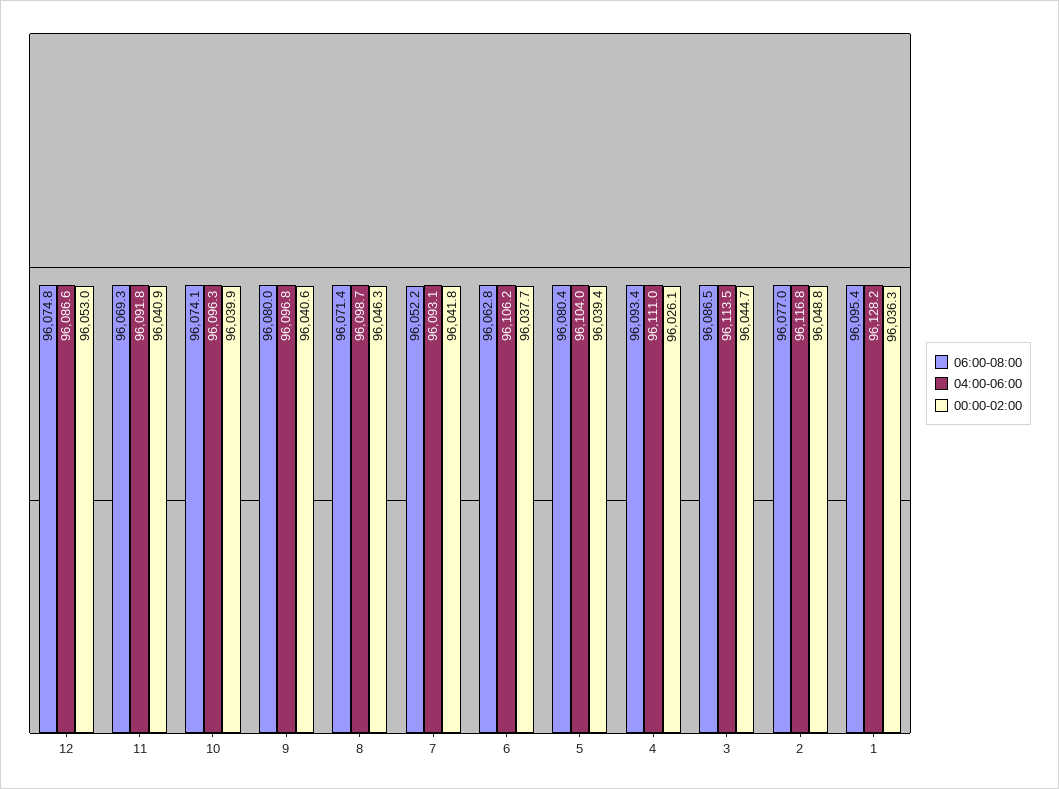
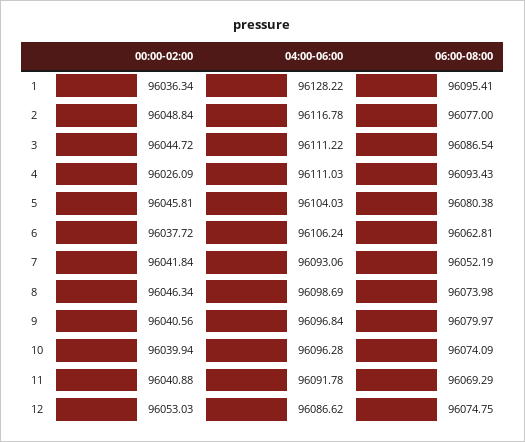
  {
    "06:00-08:00": {
      "12": 96074.75,
      "11": 96069.29,
      "10": 96074.09,
      "9": 96079.97,
-     "8": 96071.4,
+     "8": 96073.98,
      "7": 96052.19,
      "6": 96062.81,
      "5": 96080.38,
      "4": 96093.43,
      "3": 96086.54,
      "2": 96077,
      "1": 96095.41
    },
    "04:00-06:00": {
      "12": 96086.62,
      "11": 96091.78,
      "10": 96096.28,
      "9": 96096.84,
      "8": 96098.69,
      "7": 96093.06,
      "6": 96106.24,
      "5": 96104.03,
      "4": 96111.03,
-     "3": 96113.5,
+     "3": 96111.22,
      "2": 96116.78,
      "1": 96128.22
    },
    "00:00-02:00": {
      "12": 96053.03,
      "11": 96040.88,
      "10": 96039.94,
      "9": 96040.56,
      "8": 96046.34,
      "7": 96041.84,
      "6": 96037.72,
-     "5": 96039.4,
+     "5": 96045.81,
      "4": 96026.09,
      "3": 96044.72,
      "2": 96048.84,
      "1": 96036.34
    }
  }

